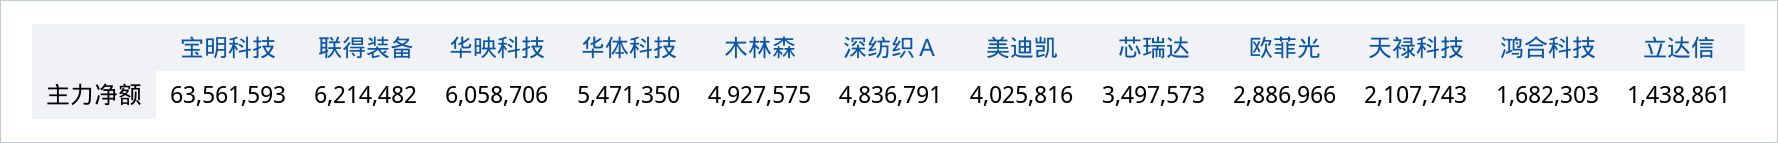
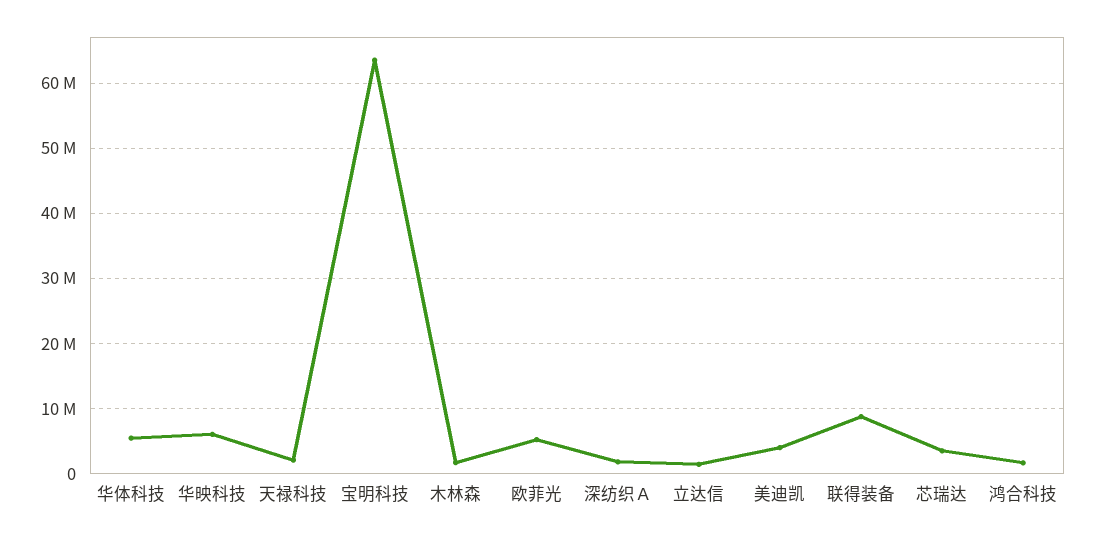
  {
    "宝明科技": 63561593,
-   "联得装备": 6214482,
+   "联得装备": 9000000,
    "华映科技": 6058706,
    "华体科技": 5471350,
-   "木林森": 4927575,
+   "木林森": 2000000,
-   "深纺织Ａ": 4836791,
+   "深纺织Ａ": 2000000,
    "美迪凯": 4025816,
    "芯瑞达": 3497573,
-   "欧菲光": 2886966,
+   "欧菲光": 5000000,
    "天禄科技": 2107743,
    "鸿合科技": 1682303,
    "立达信": 1438861
  }

